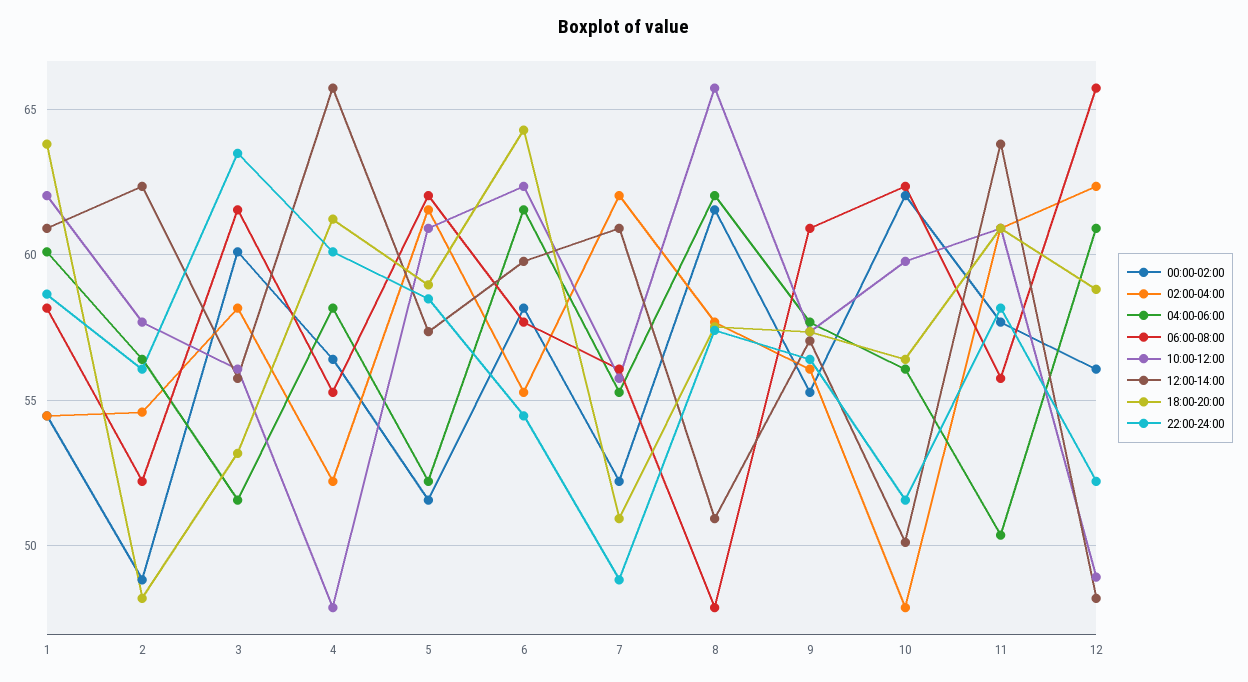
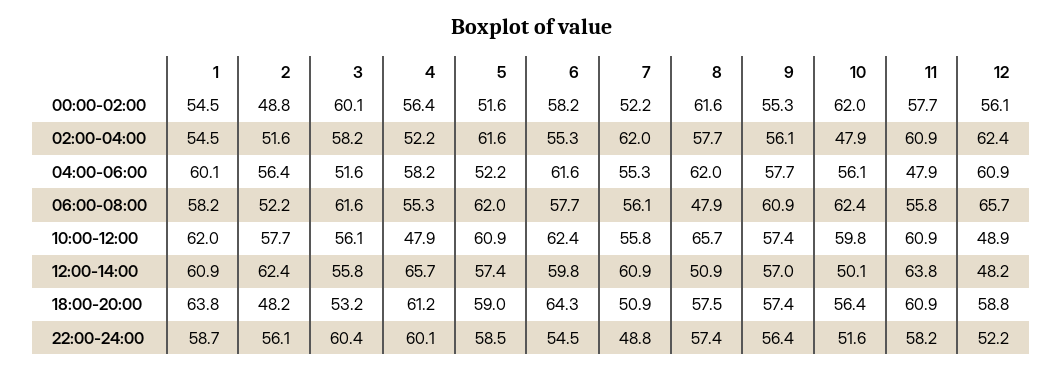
  {
    "00:00-02:00": {
      "1": 54.5,
      "2": 48.8,
      "3": 60.1,
      "4": 56.4,
      "5": 51.6,
      "6": 58.2,
      "7": 52.2,
      "8": 61.6,
      "9": 55.3,
      "10": 62,
      "11": 57.7,
      "12": 56.1
    },
    "02:00-04:00": {
      "1": 54.5,
-     "2": 54.5,
+     "2": 51.6,
      "3": 58.2,
      "4": 52.2,
      "5": 61.6,
      "6": 55.3,
      "7": 62,
      "8": 57.7,
      "9": 56.1,
      "10": 47.9,
      "11": 60.9,
      "12": 62.4
    },
    "04:00-06:00": {
      "1": 60.1,
      "2": 56.4,
      "3": 51.6,
      "4": 58.2,
      "5": 52.2,
      "6": 61.6,
      "7": 55.3,
      "8": 62,
      "9": 57.7,
      "10": 56.1,
-     "11": 50.5,
+     "11": 47.9,
      "12": 60.9
    },
    "06:00-08:00": {
      "1": 58.2,
      "2": 52.2,
      "3": 61.6,
      "4": 55.3,
      "5": 62,
      "6": 57.7,
      "7": 56.1,
      "8": 47.9,
      "9": 60.9,
      "10": 62.4,
      "11": 55.8,
      "12": 65.7
    },
    "10:00-12:00": {
      "1": 62,
      "2": 57.7,
      "3": 56.1,
      "4": 47.9,
      "5": 60.9,
      "6": 62.4,
      "7": 55.8,
      "8": 65.7,
      "9": 57.4,
      "10": 59.8,
      "11": 60.9,
      "12": 48.9
    },
    "12:00-14:00": {
      "1": 60.9,
      "2": 62.4,
      "3": 55.8,
      "4": 65.7,
      "5": 57.4,
      "6": 59.8,
      "7": 60.9,
      "8": 50.9,
      "9": 57,
      "10": 50.1,
      "11": 63.8,
      "12": 48.2
    },
    "18:00-20:00": {
      "1": 63.8,
      "2": 48.2,
      "3": 53.2,
      "4": 61.2,
      "5": 59,
      "6": 64.3,
      "7": 50.9,
      "8": 57.5,
      "9": 57.4,
      "10": 56.4,
      "11": 60.9,
      "12": 58.8
    },
    "22:00-24:00": {
      "1": 58.7,
      "2": 56.1,
-     "3": 63.5,
+     "3": 60.4,
      "4": 60.1,
      "5": 58.5,
      "6": 54.5,
      "7": 48.8,
      "8": 57.4,
      "9": 56.4,
      "10": 51.6,
      "11": 58.2,
      "12": 52.2
    }
  }

